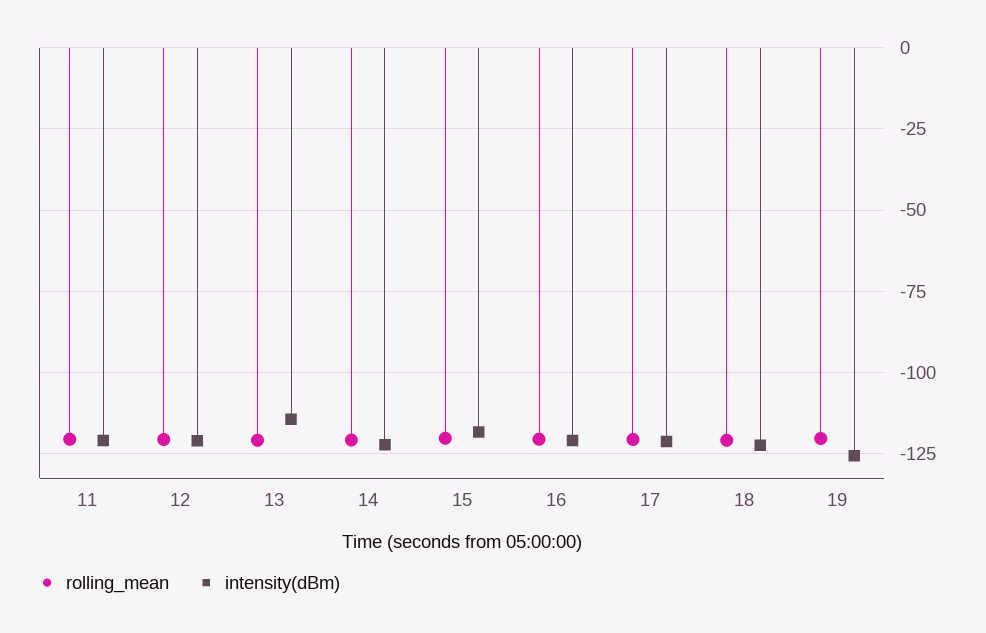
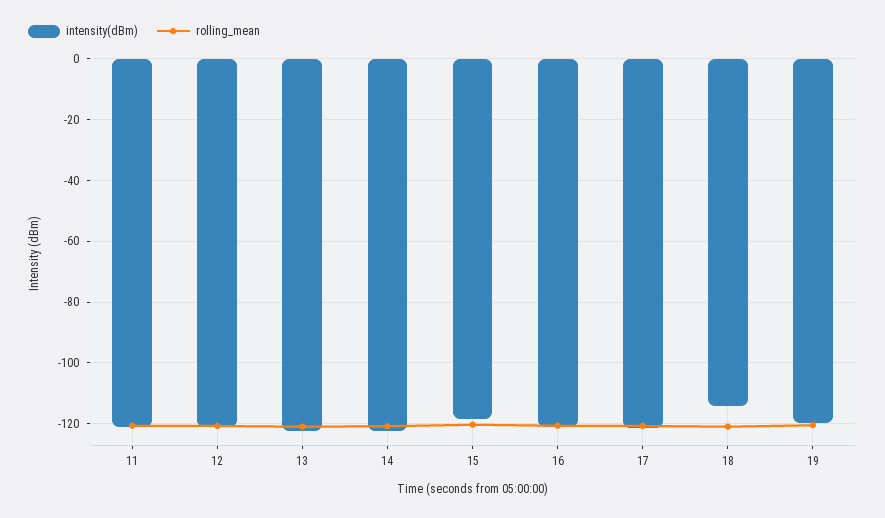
  {
    "rolling_mean": {
      "11": -120,
      "12": -120,
      "13": -120,
      "14": -120,
      "15": -120,
      "16": -120,
      "17": -120,
      "18": -120,
      "19": -120
    },
    "intensity(dBm)": {
      "11": -120,
      "12": -122,
-     "13": -115,
+     "13": -122,
      "14": -122,
      "15": -118,
      "16": -120,
      "17": -122,
-     "18": -122.5,
+     "18": -114,
-     "19": -125
+     "19": -120
    }
  }

